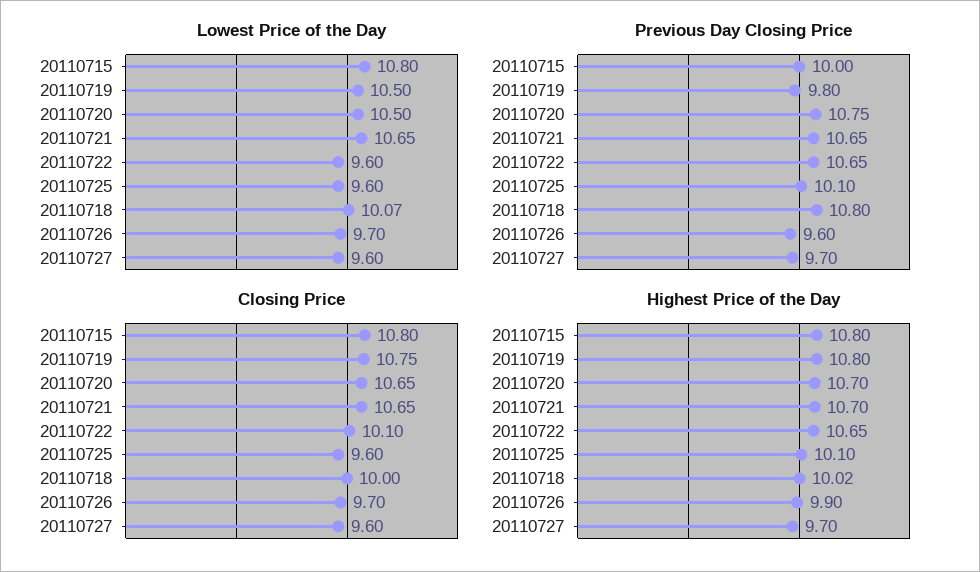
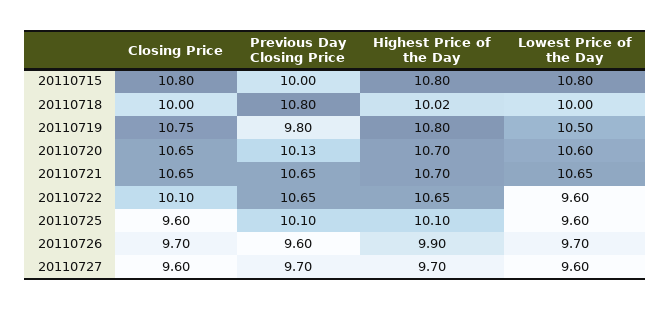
  {
    "Lowest Price of the Day": {
      "20110715": 10.8,
      "20110719": 10.5,
-     "20110720": 10.5,
+     "20110720": 10.6,
      "20110721": 10.65,
      "20110722": 9.6,
      "20110725": 9.6,
-     "20110718": 10.07,
+     "20110718": 10,
      "20110726": 9.7,
      "20110727": 9.6
    },
    "Previous Day Closing Price": {
      "20110715": 10,
      "20110719": 9.8,
-     "20110720": 10.75,
+     "20110720": 10.13,
      "20110721": 10.65,
      "20110722": 10.65,
      "20110725": 10.1,
      "20110718": 10.8,
      "20110726": 9.6,
      "20110727": 9.7
    },
    "Closing Price": {
      "20110715": 10.8,
      "20110719": 10.75,
      "20110720": 10.65,
      "20110721": 10.65,
      "20110722": 10.1,
      "20110725": 9.6,
      "20110718": 10,
      "20110726": 9.7,
      "20110727": 9.6
    },
    "Highest Price of the Day": {
      "20110715": 10.8,
      "20110719": 10.8,
      "20110720": 10.7,
      "20110721": 10.7,
      "20110722": 10.65,
      "20110725": 10.1,
      "20110718": 10.02,
      "20110726": 9.9,
      "20110727": 9.7
    }
  }

